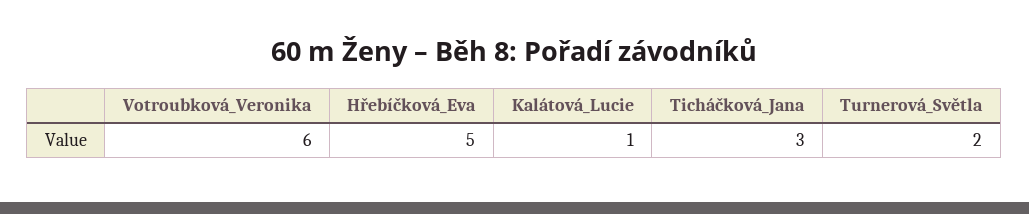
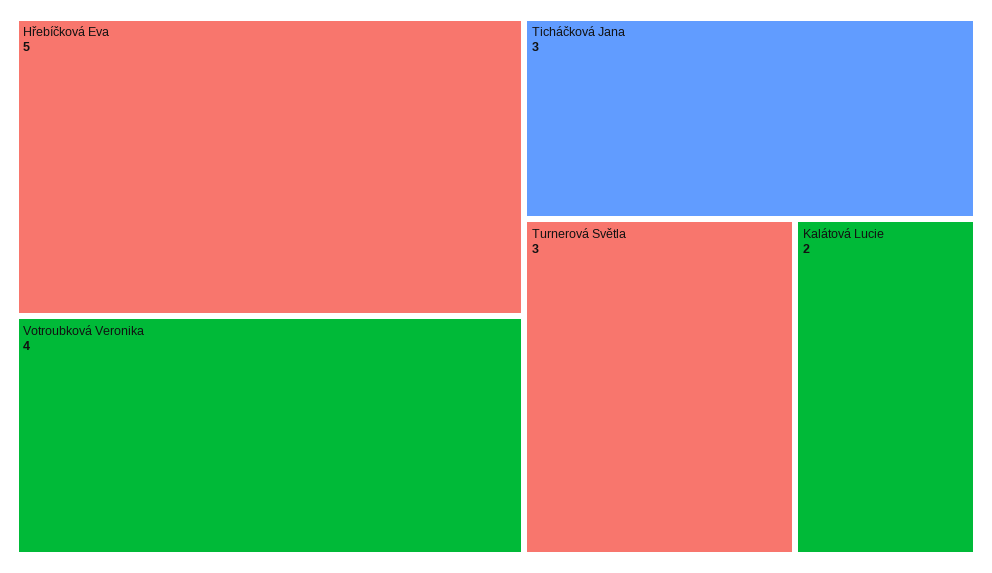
  {
-   "Votroubková_Veronika": 6,
+   "Votroubková_Veronika": 4,
    "Hřebíčková_Eva": 5,
-   "Kalátová_Lucie": 1,
+   "Kalátová_Lucie": 2,
    "Ticháčková_Jana": 3,
-   "Turnerová_Světla": 2
+   "Turnerová_Světla": 3
  }

